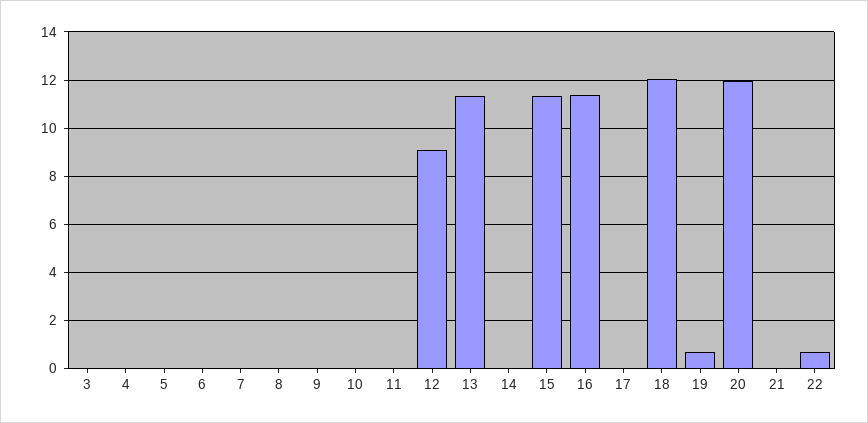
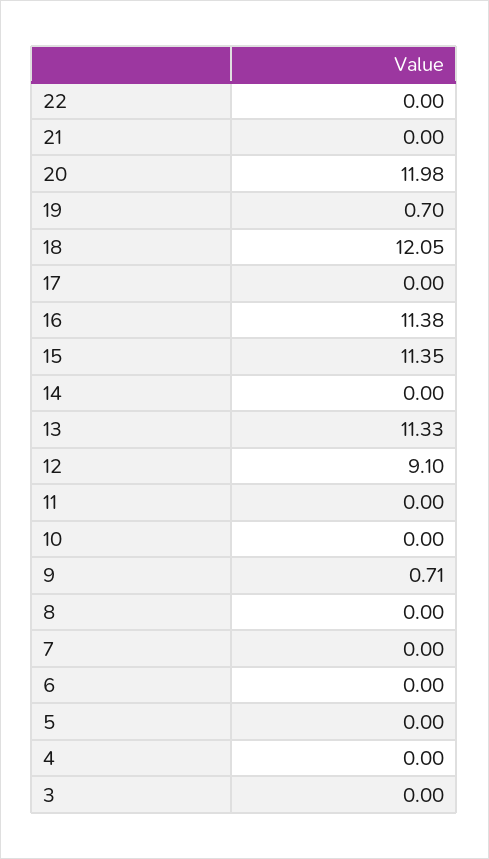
  {
    "3": 0,
    "4": 0,
    "5": 0,
    "6": 0,
    "7": 0,
    "8": 0,
-   "9": 0,
+   "9": 0.71,
    "10": 0,
    "11": 0,
    "12": 9.1,
    "13": 11.33,
    "14": 0,
    "15": 11.35,
    "16": 11.38,
    "17": 0,
    "18": 12.05,
    "19": 0.7,
    "20": 11.98,
    "21": 0,
-   "22": 0.75
+   "22": 0
  }

